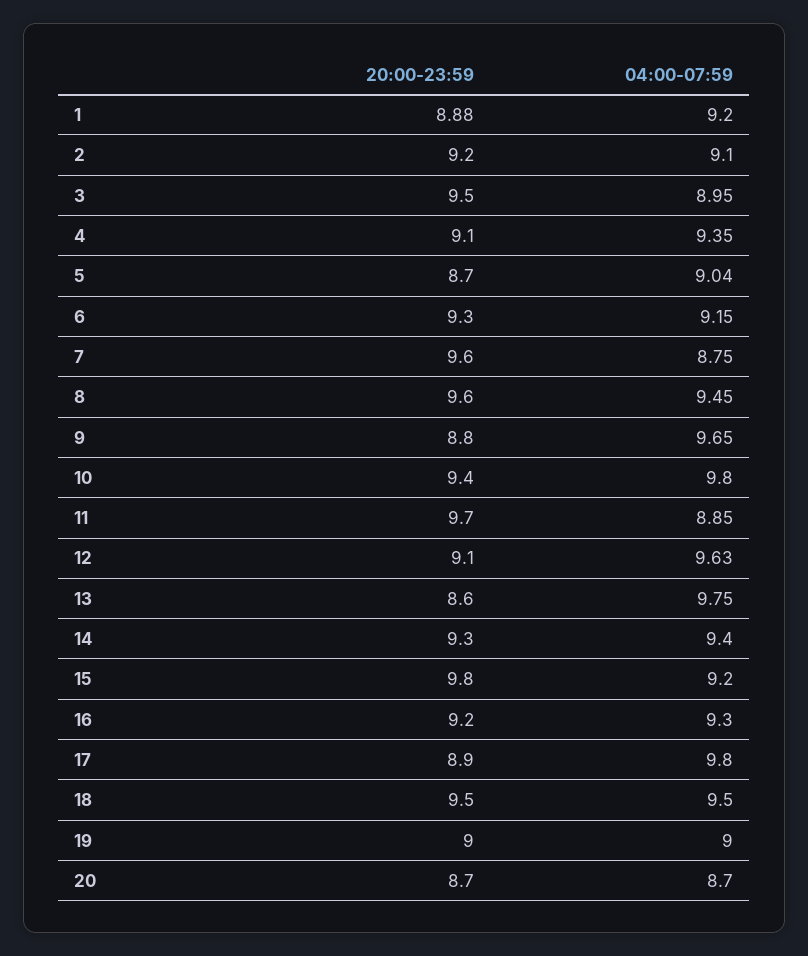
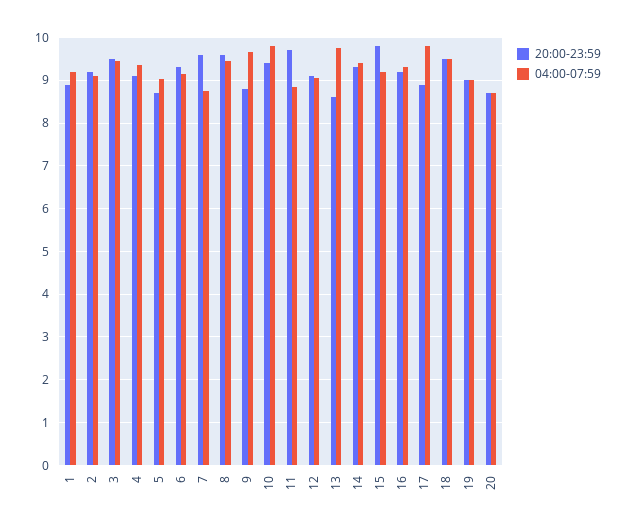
  {
    "20:00-23:59": {
      "1": 8.88,
      "2": 9.2,
      "3": 9.5,
      "4": 9.1,
      "5": 8.7,
      "6": 9.3,
      "7": 9.6,
      "8": 9.6,
      "9": 8.8,
      "10": 9.4,
      "11": 9.7,
      "12": 9.1,
      "13": 8.6,
      "14": 9.3,
      "15": 9.8,
      "16": 9.2,
      "17": 8.9,
      "18": 9.5,
      "19": 9,
      "20": 8.7
    },
    "04:00-07:59": {
      "1": 9.2,
      "2": 9.1,
-     "3": 8.95,
+     "3": 9.4,
      "4": 9.35,
      "5": 9.04,
      "6": 9.15,
      "7": 8.75,
      "8": 9.45,
      "9": 9.65,
      "10": 9.8,
      "11": 8.85,
-     "12": 9.63,
+     "12": 9,
      "13": 9.75,
      "14": 9.4,
      "15": 9.2,
      "16": 9.3,
      "17": 9.8,
      "18": 9.5,
      "19": 9,
      "20": 8.7
    }
  }

